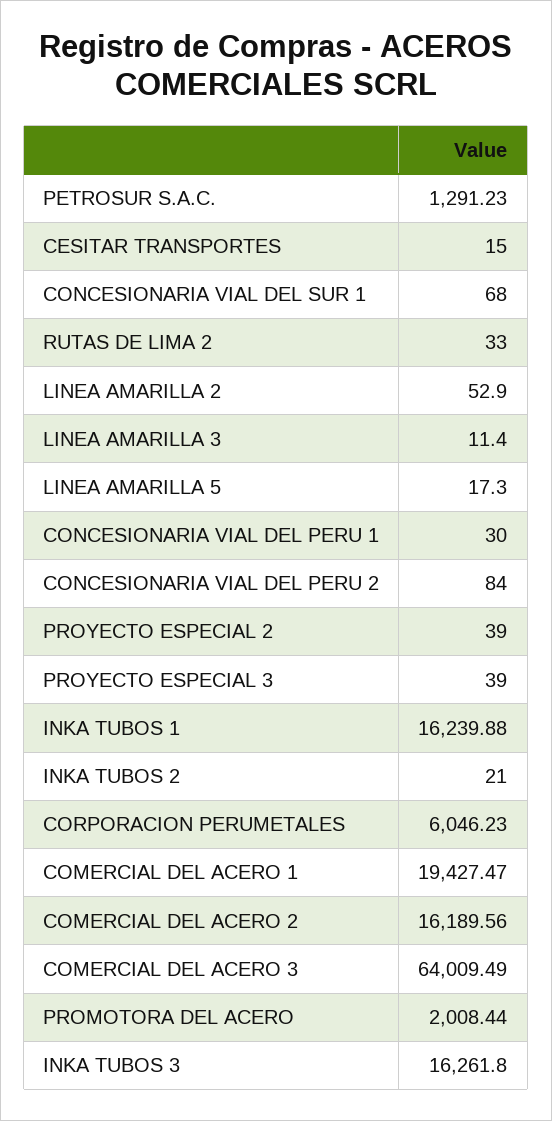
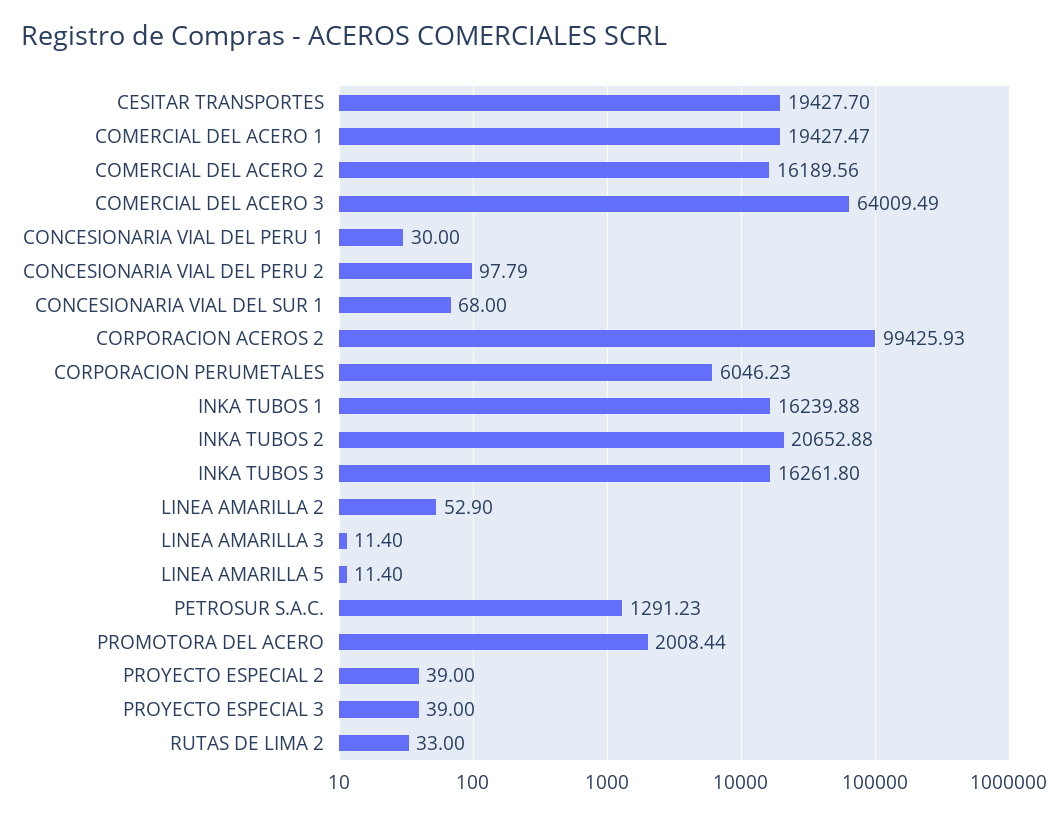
  {
    "PETROSUR S.A.C.": 1291.23,
-   "CESITAR TRANSPORTES": 15,
+   "CESITAR TRANSPORTES": 19427.7,
    "CONCESIONARIA VIAL DEL SUR 1": 68,
    "RUTAS DE LIMA 2": 33,
    "LINEA AMARILLA 2": 52.9,
    "LINEA AMARILLA 3": 11.4,
-   "LINEA AMARILLA 5": 17.3,
+   "LINEA AMARILLA 5": 11.4,
    "CONCESIONARIA VIAL DEL PERU 1": 30,
-   "CONCESIONARIA VIAL DEL PERU 2": 84,
+   "CONCESIONARIA VIAL DEL PERU 2": 97.79,
    "PROYECTO ESPECIAL 2": 39,
    "PROYECTO ESPECIAL 3": 39,
    "INKA TUBOS 1": 16239.88,
-   "INKA TUBOS 2": 21,
+   "INKA TUBOS 2": 20652.88,
    "CORPORACION PERUMETALES": 6046.23,
    "COMERCIAL DEL ACERO 1": 19427.47,
    "COMERCIAL DEL ACERO 2": 16189.56,
    "COMERCIAL DEL ACERO 3": 64009.49,
    "PROMOTORA DEL ACERO": 2008.44,
-   "INKA TUBOS 3": 16261.8
+   "INKA TUBOS 3": 16261.8,
+   "CORPORACION ACEROS 2": 99425.93
  }

